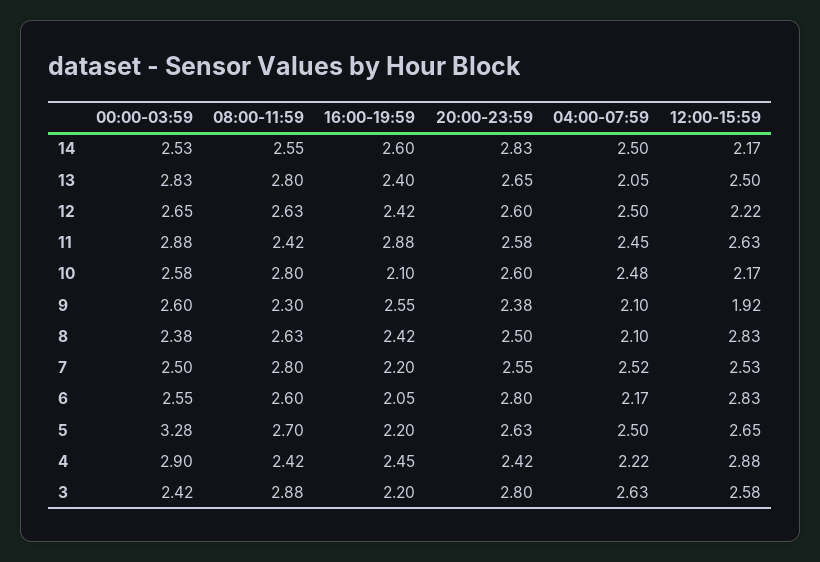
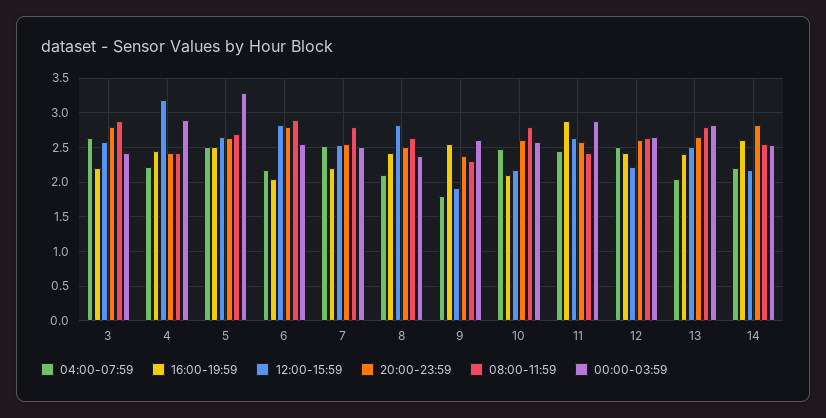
  {
    "00:00-03:59": {
      "14": 2.53,
      "13": 2.83,
      "12": 2.65,
      "11": 2.88,
      "10": 2.58,
      "9": 2.6,
      "8": 2.38,
      "7": 2.5,
      "6": 2.55,
      "5": 3.28,
      "4": 2.9,
      "3": 2.42
    },
    "08:00-11:59": {
      "14": 2.55,
      "13": 2.8,
      "12": 2.63,
      "11": 2.42,
      "10": 2.8,
      "9": 2.3,
      "8": 2.63,
      "7": 2.8,
-     "6": 2.6,
+     "6": 2.9,
      "5": 2.7,
      "4": 2.42,
      "3": 2.88
    },
    "16:00-19:59": {
      "14": 2.6,
      "13": 2.4,
      "12": 2.42,
      "11": 2.88,
      "10": 2.1,
      "9": 2.55,
      "8": 2.42,
      "7": 2.2,
      "6": 2.05,
-     "5": 2.2,
+     "5": 2.5,
      "4": 2.45,
      "3": 2.2
    },
    "20:00-23:59": {
      "14": 2.83,
      "13": 2.65,
      "12": 2.6,
      "11": 2.58,
      "10": 2.6,
      "9": 2.38,
      "8": 2.5,
      "7": 2.55,
      "6": 2.8,
      "5": 2.63,
      "4": 2.42,
      "3": 2.8
    },
    "04:00-07:59": {
-     "14": 2.5,
+     "14": 2.2,
      "13": 2.05,
      "12": 2.5,
      "11": 2.45,
      "10": 2.48,
-     "9": 2.1,
+     "9": 1.8,
      "8": 2.1,
      "7": 2.52,
      "6": 2.17,
      "5": 2.5,
      "4": 2.22,
      "3": 2.63
    },
    "12:00-15:59": {
      "14": 2.17,
      "13": 2.5,
      "12": 2.22,
      "11": 2.63,
      "10": 2.17,
      "9": 1.92,
      "8": 2.83,
      "7": 2.53,
      "6": 2.83,
      "5": 2.65,
-     "4": 2.88,
+     "4": 3.2,
      "3": 2.58
    }
  }

